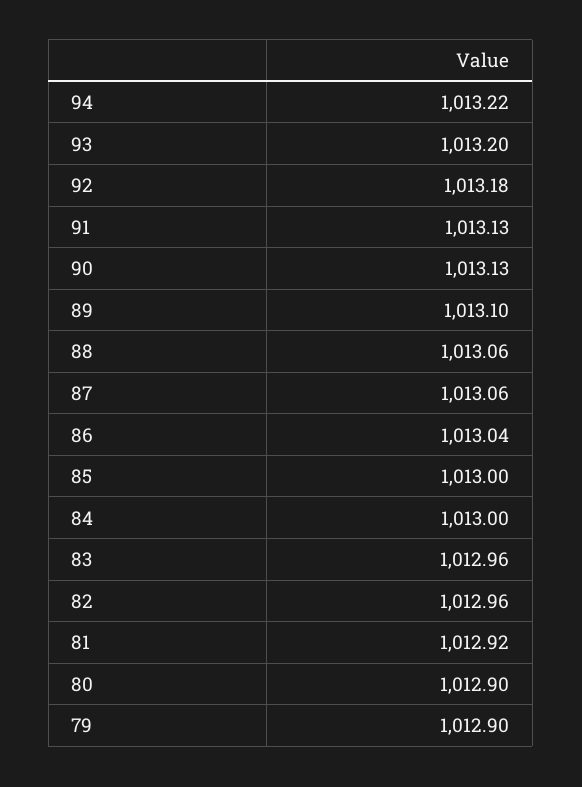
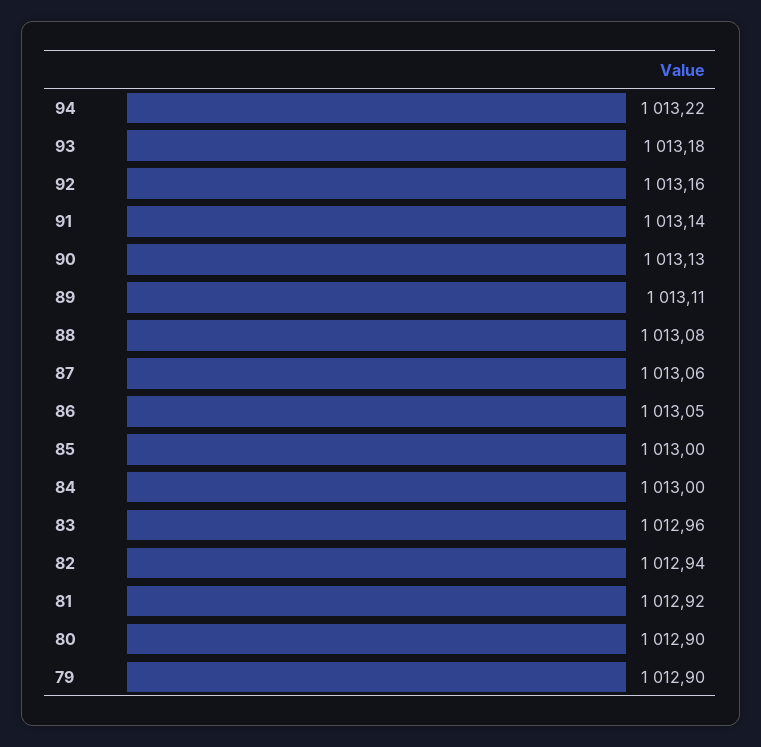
  {
    "94": 1013.22,
-   "93": 1013.2,
+   "93": 1013.18,
-   "92": 1013.18,
+   "92": 1013.16,
-   "91": 1013.13,
+   "91": 1013.14,
    "90": 1013.13,
-   "89": 1013.1,
+   "89": 1013.11,
-   "88": 1013.06,
+   "88": 1013.08,
    "87": 1013.06,
-   "86": 1013.04,
+   "86": 1013.05,
    "85": 1013,
    "84": 1013,
    "83": 1012.96,
-   "82": 1012.96,
+   "82": 1012.94,
    "81": 1012.92,
    "80": 1012.9,
    "79": 1012.9
  }

